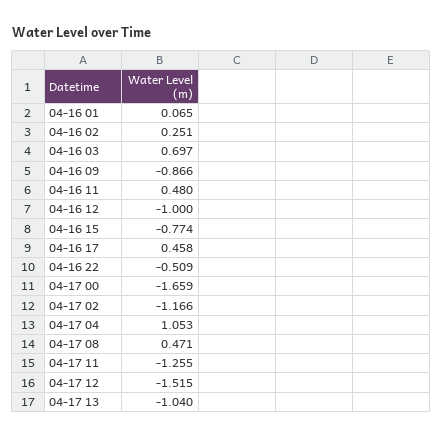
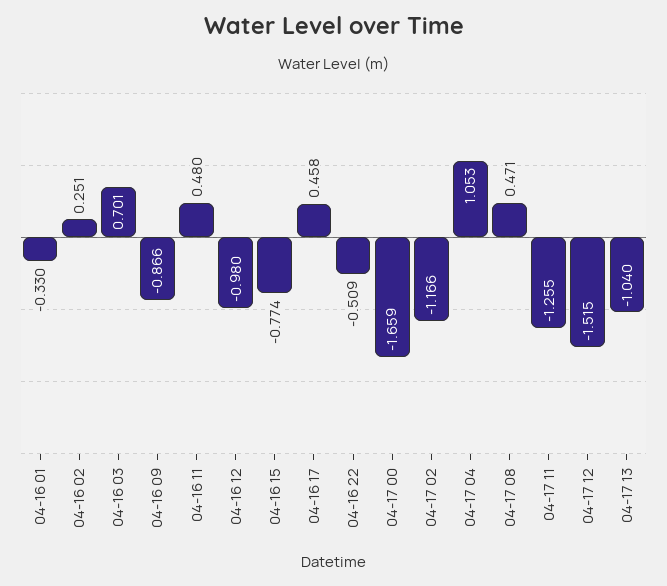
  {
-   "04-16 01": 0.065,
+   "04-16 01": -0.33,
    "04-16 02": 0.251,
-   "04-16 03": 0.697,
+   "04-16 03": 0.701,
    "04-16 09": -0.866,
    "04-16 11": 0.48,
-   "04-16 12": -1,
+   "04-16 12": -0.98,
    "04-16 15": -0.774,
    "04-16 17": 0.458,
    "04-16 22": -0.509,
    "04-17 00": -1.659,
    "04-17 02": -1.166,
    "04-17 04": 1.053,
    "04-17 08": 0.471,
    "04-17 11": -1.255,
    "04-17 12": -1.515,
    "04-17 13": -1.04
  }

